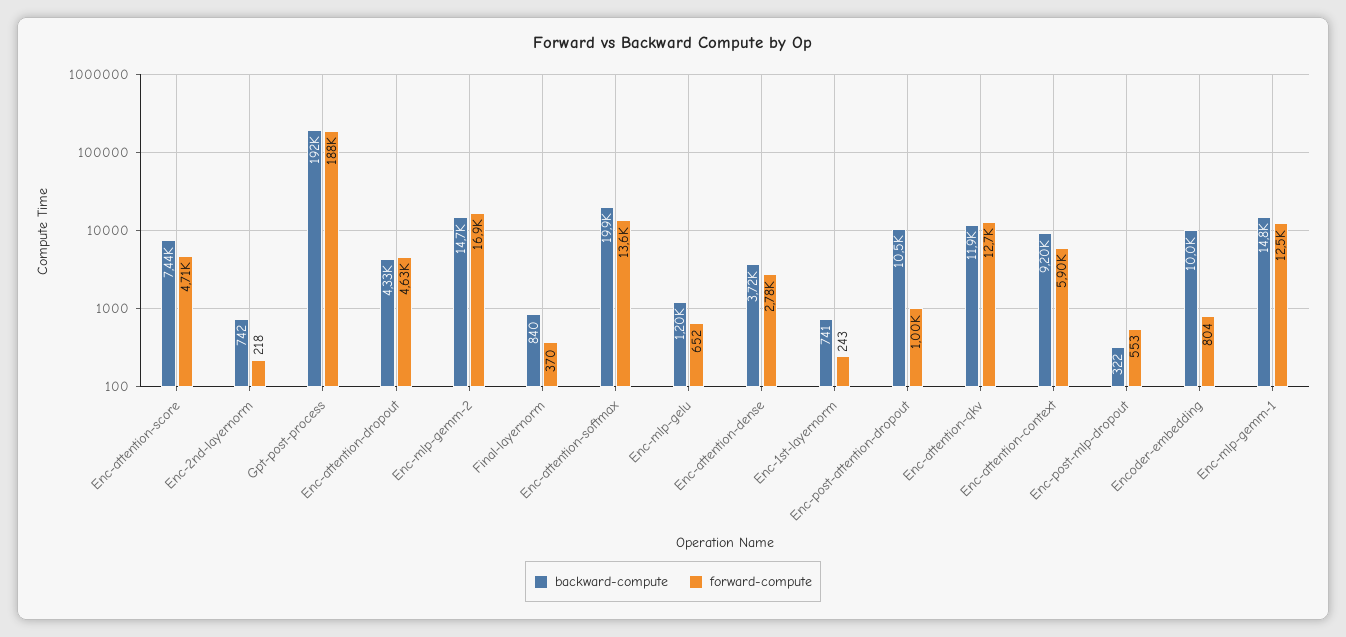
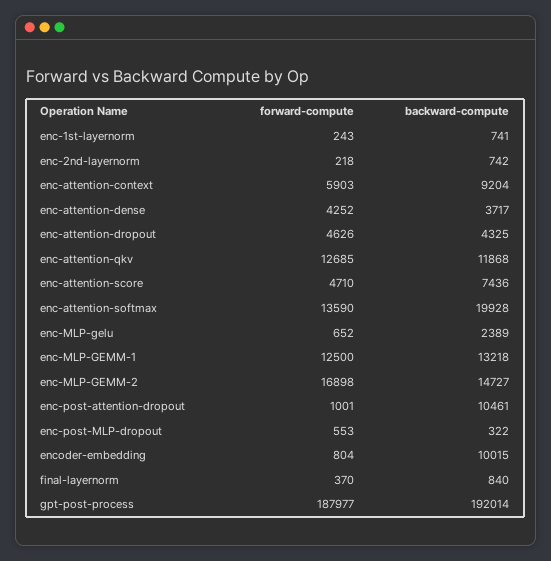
  {
    "backward-compute": {
      "Enc-attention-score": 7436,
      "Enc-2nd-layernorm": 742,
      "Gpt-post-process": 192014,
      "Enc-attention-dropout": 4325,
      "Enc-mlp-gemm-2": 14727,
      "Final-layernorm": 840,
      "Enc-attention-softmax": 19928,
-     "Enc-mlp-gelu": 1200,
+     "Enc-mlp-gelu": 2389,
      "Enc-attention-dense": 3717,
      "Enc-1st-layernorm": 741,
      "Enc-post-attention-dropout": 10461,
      "Enc-attention-qkv": 11868,
      "Enc-attention-context": 9204,
      "Enc-post-mlp-dropout": 322,
      "Encoder-embedding": 10015,
-     "Enc-mlp-gemm-1": 14800
+     "Enc-mlp-gemm-1": 13218
    },
    "forward-compute": {
      "Enc-attention-score": 4710,
      "Enc-2nd-layernorm": 218,
      "Gpt-post-process": 187977,
      "Enc-attention-dropout": 4626,
      "Enc-mlp-gemm-2": 16898,
      "Final-layernorm": 370,
      "Enc-attention-softmax": 13590,
      "Enc-mlp-gelu": 652,
-     "Enc-attention-dense": 2780,
+     "Enc-attention-dense": 4252,
      "Enc-1st-layernorm": 243,
      "Enc-post-attention-dropout": 1001,
      "Enc-attention-qkv": 12685,
      "Enc-attention-context": 5903,
      "Enc-post-mlp-dropout": 553,
      "Encoder-embedding": 804,
      "Enc-mlp-gemm-1": 12500
    }
  }

